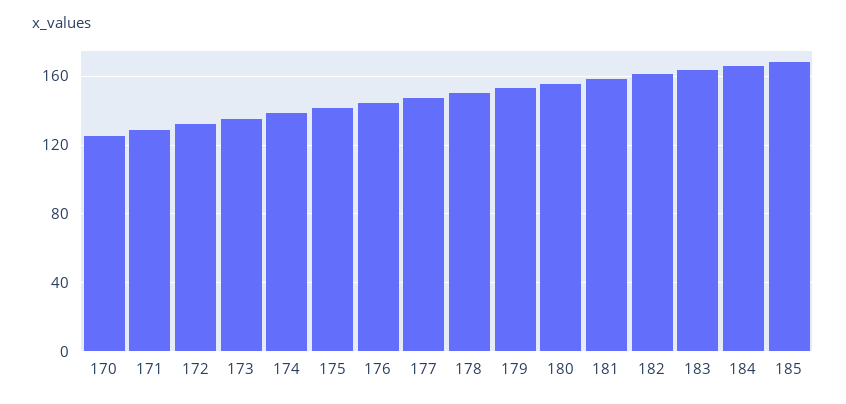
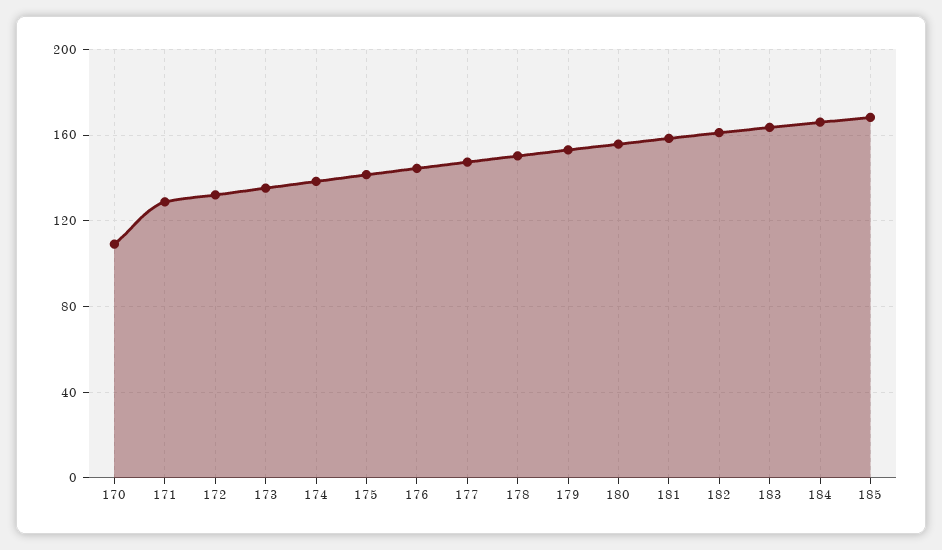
  {
-   "170": 125,
+   "170": 110,
    "171": 130,
    "172": 130,
    "173": 135,
    "174": 140,
    "175": 140,
    "176": 145,
    "177": 145,
    "178": 150,
    "179": 155,
    "180": 155,
    "181": 160,
    "182": 160,
    "183": 165,
    "184": 165,
    "185": 170
  }

